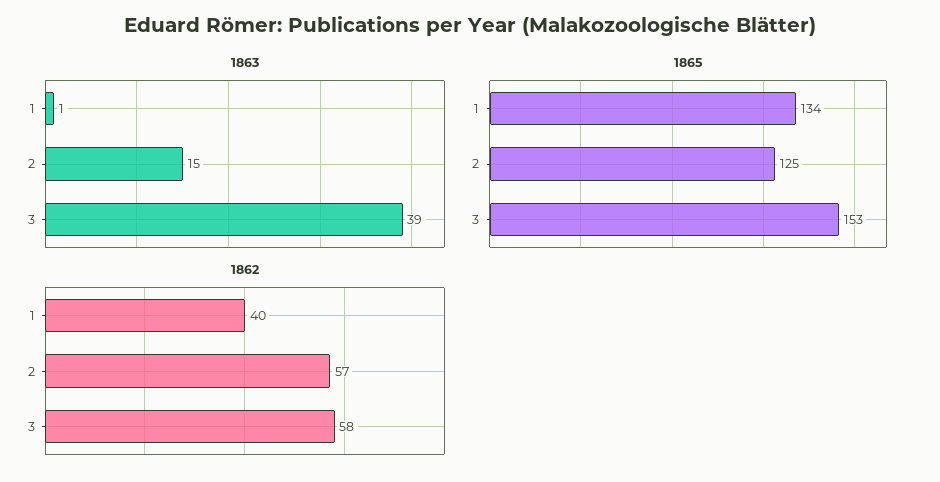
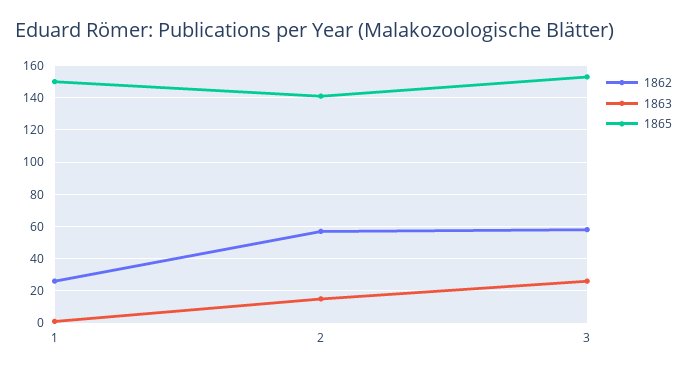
  {
    "1863": {
      "1": 1,
      "2": 15,
-     "3": 39
+     "3": 25
    },
    "1865": {
-     "1": 134,
+     "1": 150,
-     "2": 125,
+     "2": 140,
      "3": 153
    },
    "1862": {
-     "1": 40,
+     "1": 25,
      "2": 57,
      "3": 58
    }
  }

